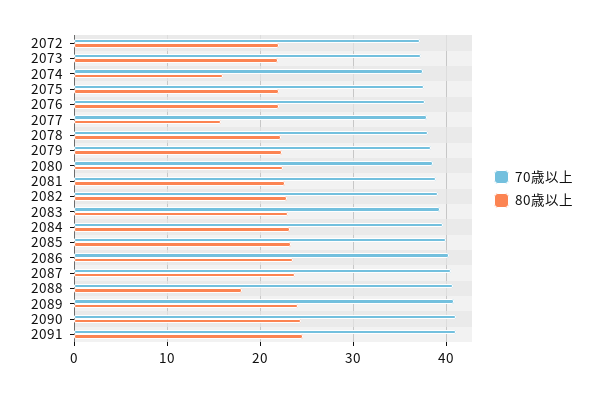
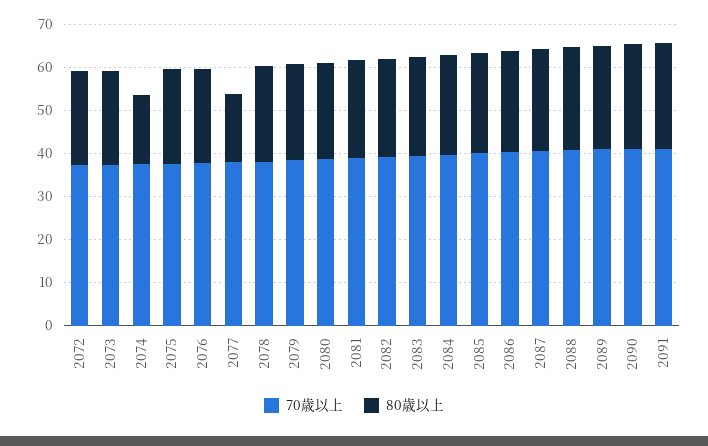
  {
    "70歳以上": {
      "2072": 37,
      "2073": 37,
      "2074": 38,
      "2075": 38,
      "2076": 38,
      "2077": 38,
      "2078": 38,
      "2079": 38,
      "2080": 39,
      "2081": 39,
      "2082": 39,
      "2083": 39,
      "2084": 40,
      "2085": 40,
      "2086": 40,
      "2087": 41,
      "2088": 41,
      "2089": 41,
      "2090": 41,
      "2091": 41
    },
    "80歳以上": {
      "2072": 22,
      "2073": 22,
      "2074": 16,
      "2075": 22,
      "2076": 22,
      "2077": 16,
      "2078": 22,
      "2079": 22,
      "2080": 23,
      "2081": 23,
      "2082": 23,
      "2083": 23,
      "2084": 23,
      "2085": 23,
      "2086": 24,
      "2087": 24,
-     "2088": 18,
+     "2088": 24,
      "2089": 24,
      "2090": 24,
      "2091": 25
    }
  }

